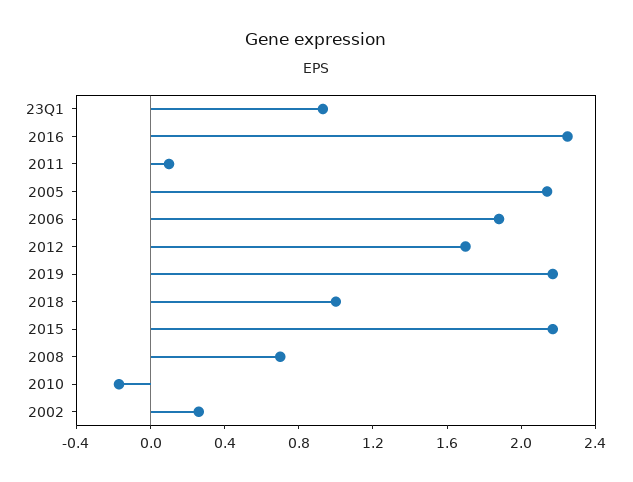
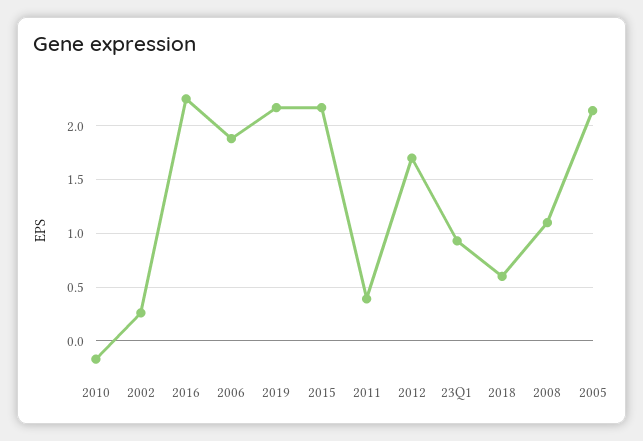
  {
    "23Q1": 0.9,
    "2016": 2.3,
-   "2011": 0.1,
+   "2011": 0.4,
    "2005": 2.1,
    "2006": 1.9,
    "2012": 1.7,
    "2019": 2.2,
-   "2018": 1,
+   "2018": 0.6,
    "2015": 2.2,
-   "2008": 0.7,
+   "2008": 1.1,
    "2010": -0.2,
    "2002": 0.3
  }

